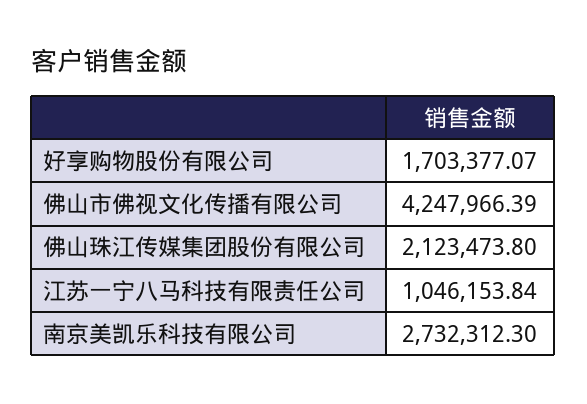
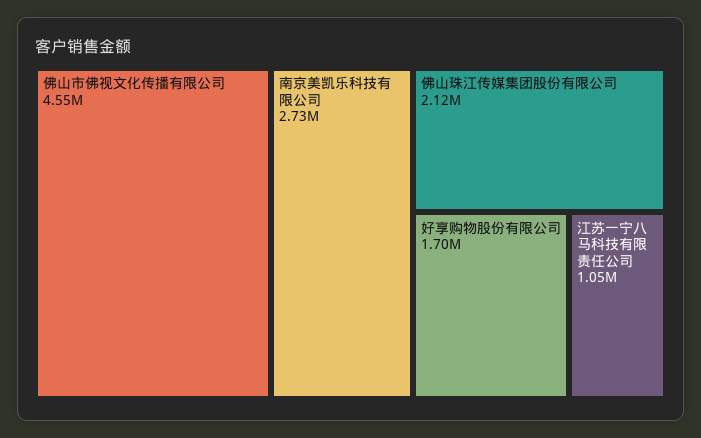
  {
    "好享购物股份有限公司": 1703377.07,
-   "佛山市佛视文化传播有限公司": 4247966.39,
+   "佛山市佛视文化传播有限公司": 4550000,
    "佛山珠江传媒集团股份有限公司": 2123473.8,
    "江苏一宁八马科技有限责任公司": 1046153.84,
    "南京美凯乐科技有限公司": 2732312.3
  }

